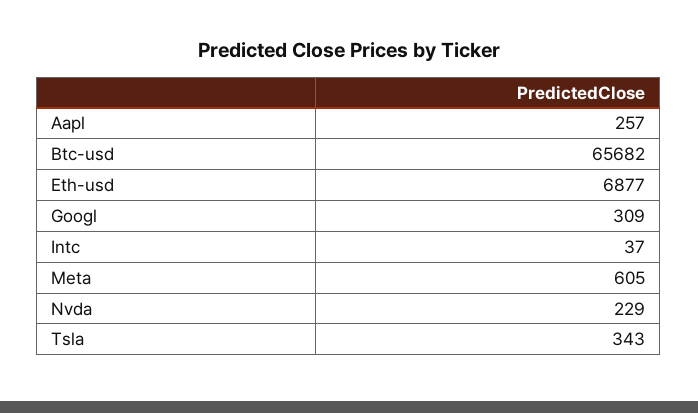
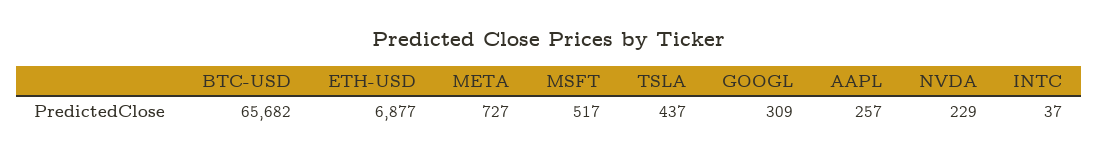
  {
    "Aapl": 257,
    "Btc-usd": 65682,
    "Eth-usd": 6877,
    "Googl": 309,
    "Intc": 37,
-   "Meta": 605,
+   "Meta": 727,
    "Nvda": 229,
-   "Tsla": 343
+   "Tsla": 437,
+   "MSFT": 517
  }

